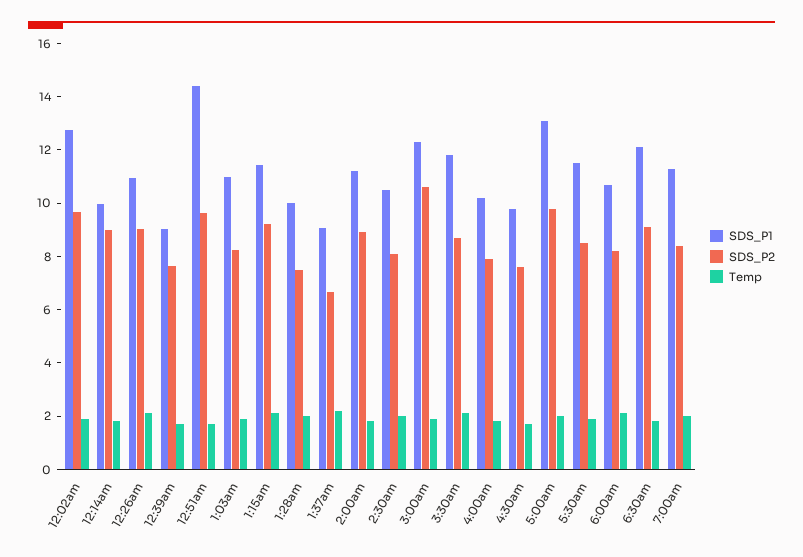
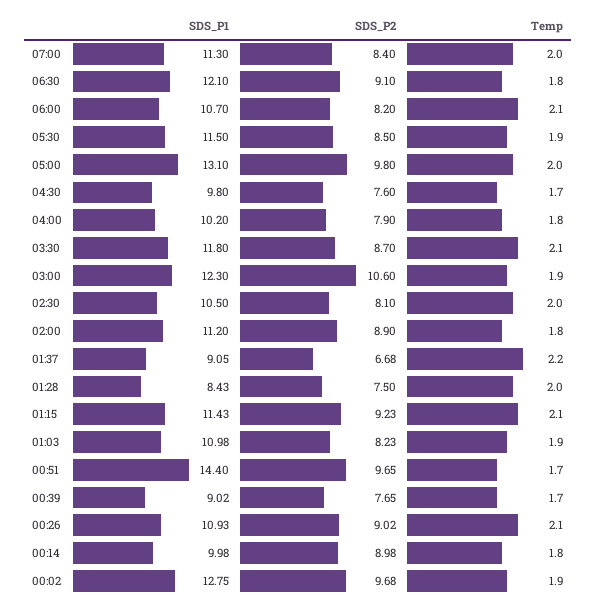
  {
    "SDS_P1": {
      "12:02am": 12.75,
      "12:14am": 9.98,
      "12:26am": 10.93,
      "12:39am": 9.02,
      "12:51am": 14.4,
      "1:03am": 10.98,
      "1:15am": 11.43,
-     "1:28am": 10,
+     "1:28am": 8.43,
      "1:37am": 9.05,
      "2:00am": 11.2,
      "2:30am": 10.5,
      "3:00am": 12.3,
      "3:30am": 11.8,
      "4:00am": 10.2,
      "4:30am": 9.8,
      "5:00am": 13.1,
      "5:30am": 11.5,
      "6:00am": 10.7,
      "6:30am": 12.1,
      "7:00am": 11.3
    },
    "SDS_P2": {
      "12:02am": 9.68,
      "12:14am": 8.98,
      "12:26am": 9.02,
      "12:39am": 7.65,
      "12:51am": 9.65,
      "1:03am": 8.23,
      "1:15am": 9.23,
      "1:28am": 7.5,
      "1:37am": 6.68,
      "2:00am": 8.9,
      "2:30am": 8.1,
      "3:00am": 10.6,
      "3:30am": 8.7,
      "4:00am": 7.9,
      "4:30am": 7.6,
      "5:00am": 9.8,
      "5:30am": 8.5,
      "6:00am": 8.2,
      "6:30am": 9.1,
      "7:00am": 8.4
    },
    "Temp": {
      "12:02am": 1.9,
      "12:14am": 1.8,
      "12:26am": 2.1,
      "12:39am": 1.7,
      "12:51am": 1.7,
      "1:03am": 1.9,
      "1:15am": 2.1,
      "1:28am": 2,
      "1:37am": 2.2,
      "2:00am": 1.8,
      "2:30am": 2,
      "3:00am": 1.9,
      "3:30am": 2.1,
      "4:00am": 1.8,
      "4:30am": 1.7,
      "5:00am": 2,
      "5:30am": 1.9,
      "6:00am": 2.1,
      "6:30am": 1.8,
      "7:00am": 2
    }
  }

